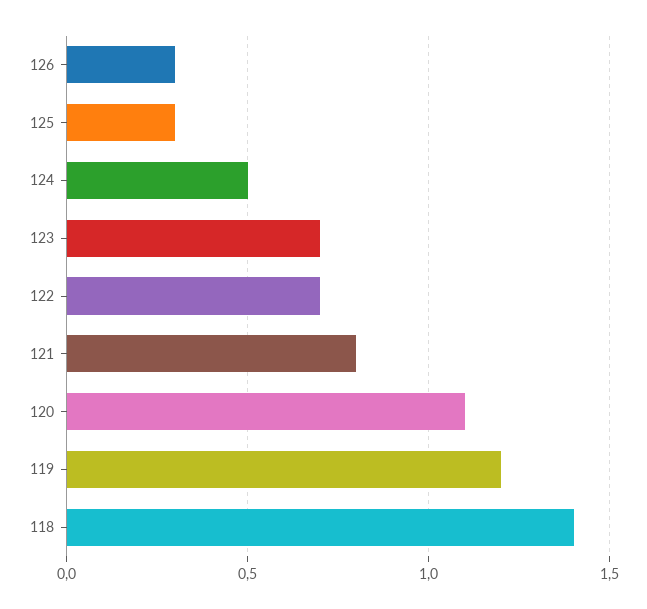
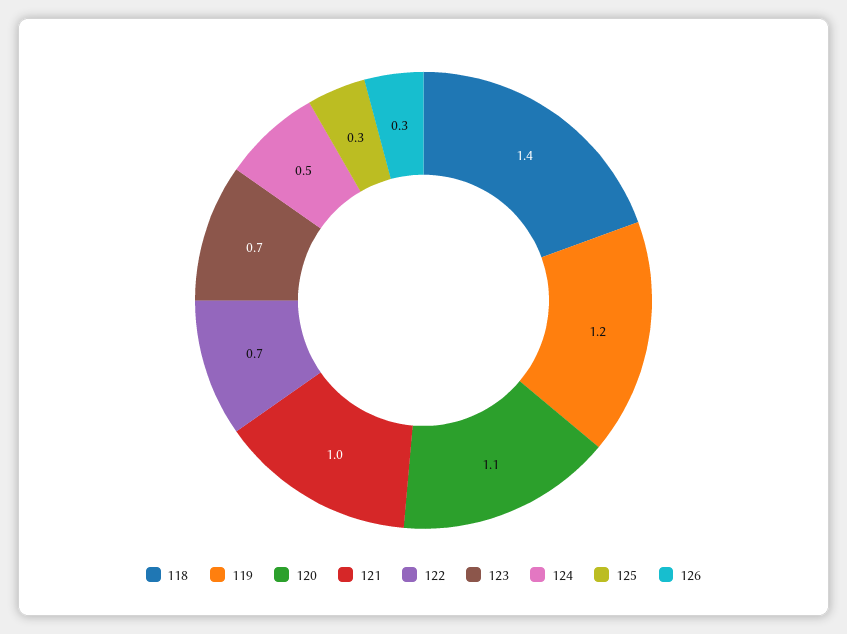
  {
    "126": 0.3,
    "125": 0.3,
    "124": 0.5,
    "123": 0.7,
    "122": 0.7,
-   "121": 0.8,
+   "121": 1,
    "120": 1.1,
    "119": 1.2,
    "118": 1.4
  }

